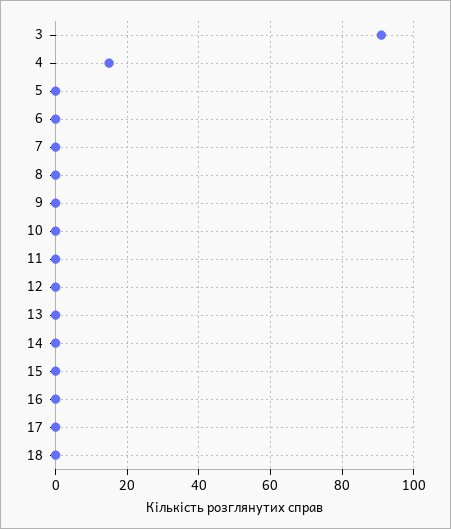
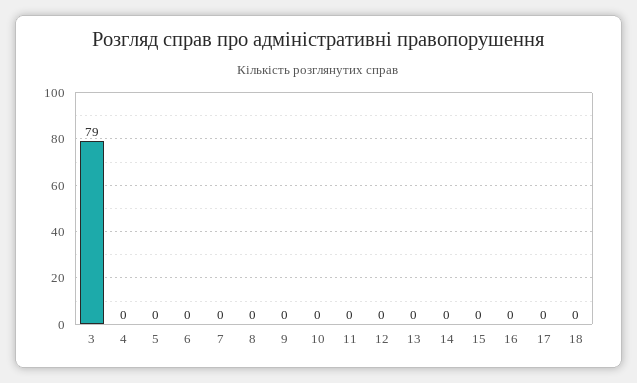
  {
-   "3": 90,
+   "3": 79,
-   "4": 15,
+   "4": 0,
    "5": 0,
    "6": 0,
    "7": 0,
    "8": 0,
    "9": 0,
    "10": 0,
    "11": 0,
    "12": 0,
    "13": 0,
    "14": 0,
    "15": 0,
    "16": 0,
    "17": 0,
    "18": 0
  }

